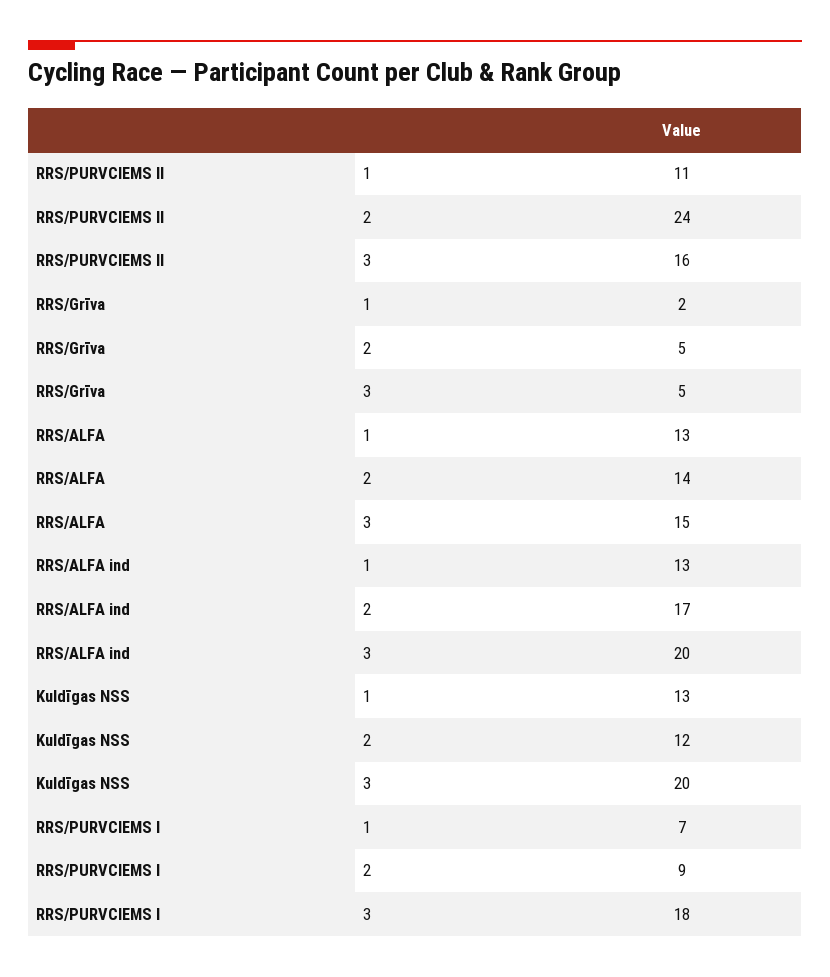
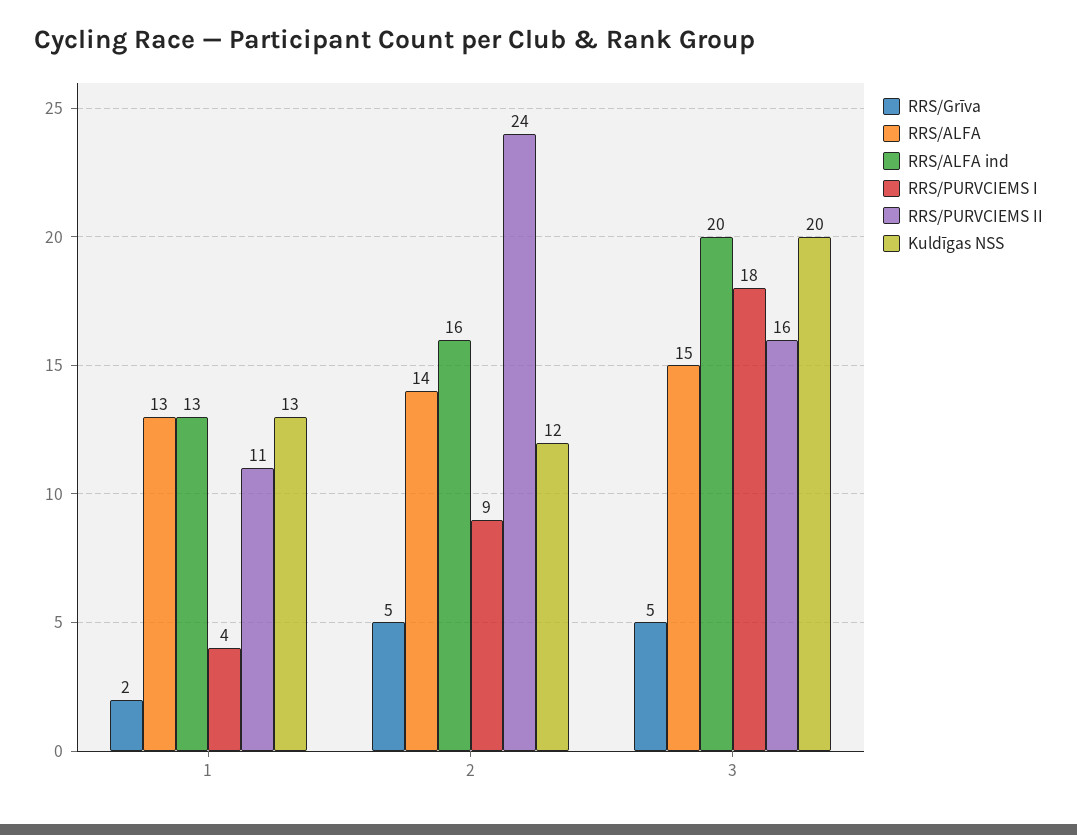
  {
    "RRS/PURVCIEMS II": {
      "1": 11,
      "2": 24,
      "3": 16
    },
    "RRS/Grīva": {
      "1": 2,
      "2": 5,
      "3": 5
    },
    "RRS/ALFA": {
      "1": 13,
      "2": 14,
      "3": 15
    },
    "RRS/ALFA ind": {
      "1": 13,
-     "2": 17,
+     "2": 16,
      "3": 20
    },
    "Kuldīgas NSS": {
      "1": 13,
      "2": 12,
      "3": 20
    },
    "RRS/PURVCIEMS I": {
-     "1": 7,
+     "1": 4,
      "2": 9,
      "3": 18
    }
  }

